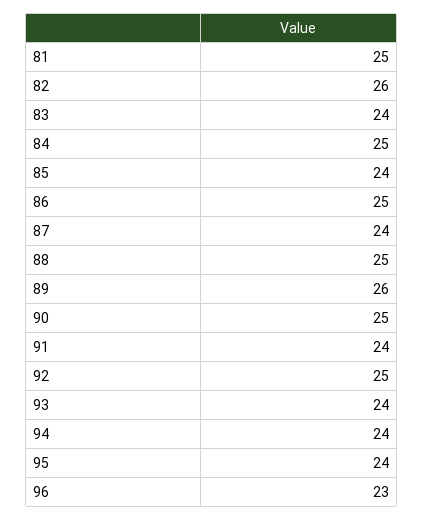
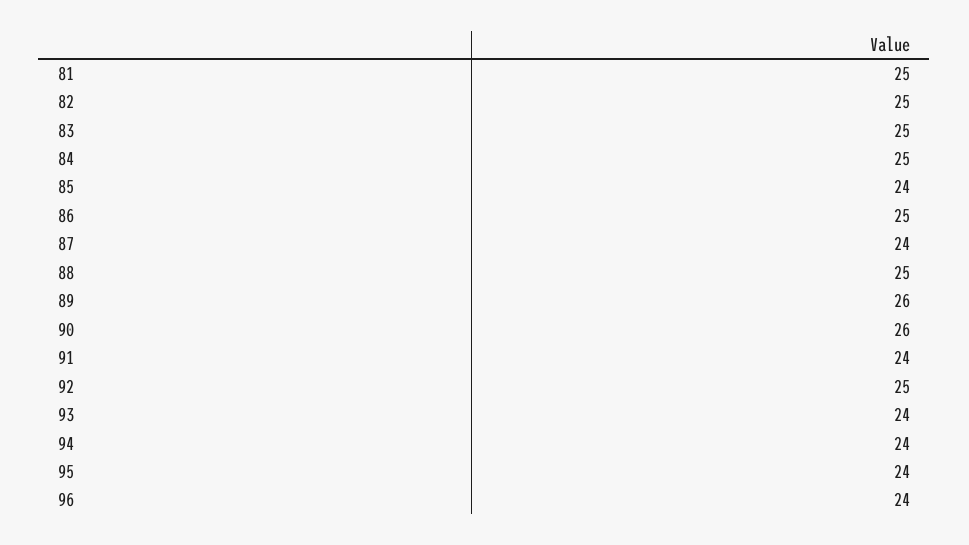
  {
    "81": 25,
-   "82": 26,
+   "82": 25,
-   "83": 24,
+   "83": 25,
    "84": 25,
    "85": 24,
    "86": 25,
    "87": 24,
    "88": 25,
    "89": 26,
-   "90": 25,
+   "90": 26,
    "91": 24,
    "92": 25,
    "93": 24,
    "94": 24,
    "95": 24,
-   "96": 23
+   "96": 24
  }

